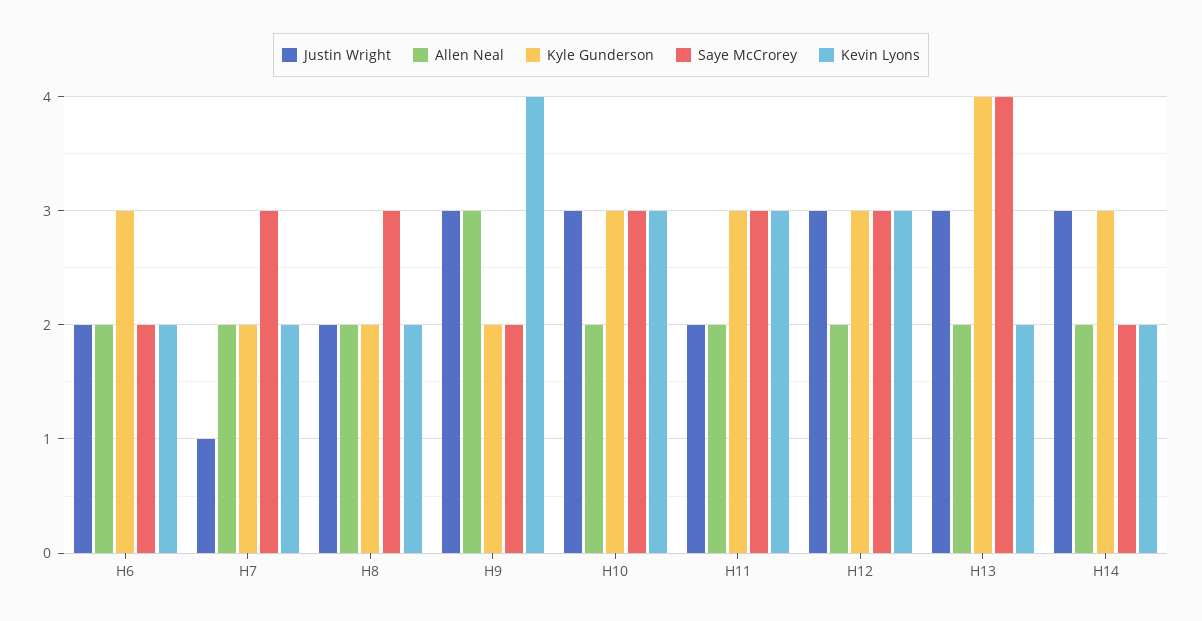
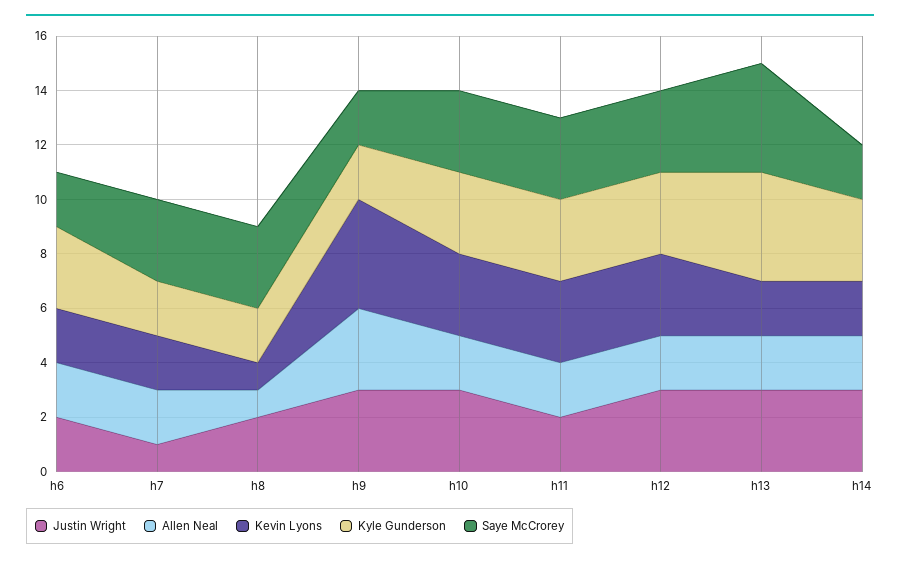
  {
    "Justin Wright": {
      "H6": 2,
      "H7": 1,
      "H8": 2,
      "H9": 3,
      "H10": 3,
      "H11": 2,
      "H12": 3,
      "H13": 3,
      "H14": 3
    },
    "Allen Neal": {
      "H6": 2,
      "H7": 2,
-     "H8": 2,
+     "H8": 1,
      "H9": 3,
      "H10": 2,
      "H11": 2,
      "H12": 2,
      "H13": 2,
      "H14": 2
    },
    "Kyle Gunderson": {
      "H6": 3,
      "H7": 2,
      "H8": 2,
      "H9": 2,
      "H10": 3,
      "H11": 3,
      "H12": 3,
      "H13": 4,
      "H14": 3
    },
    "Saye McCrorey": {
      "H6": 2,
      "H7": 3,
      "H8": 3,
      "H9": 2,
      "H10": 3,
      "H11": 3,
      "H12": 3,
      "H13": 4,
      "H14": 2
    },
    "Kevin Lyons": {
      "H6": 2,
      "H7": 2,
-     "H8": 2,
+     "H8": 1,
      "H9": 4,
      "H10": 3,
      "H11": 3,
      "H12": 3,
      "H13": 2,
      "H14": 2
    }
  }

